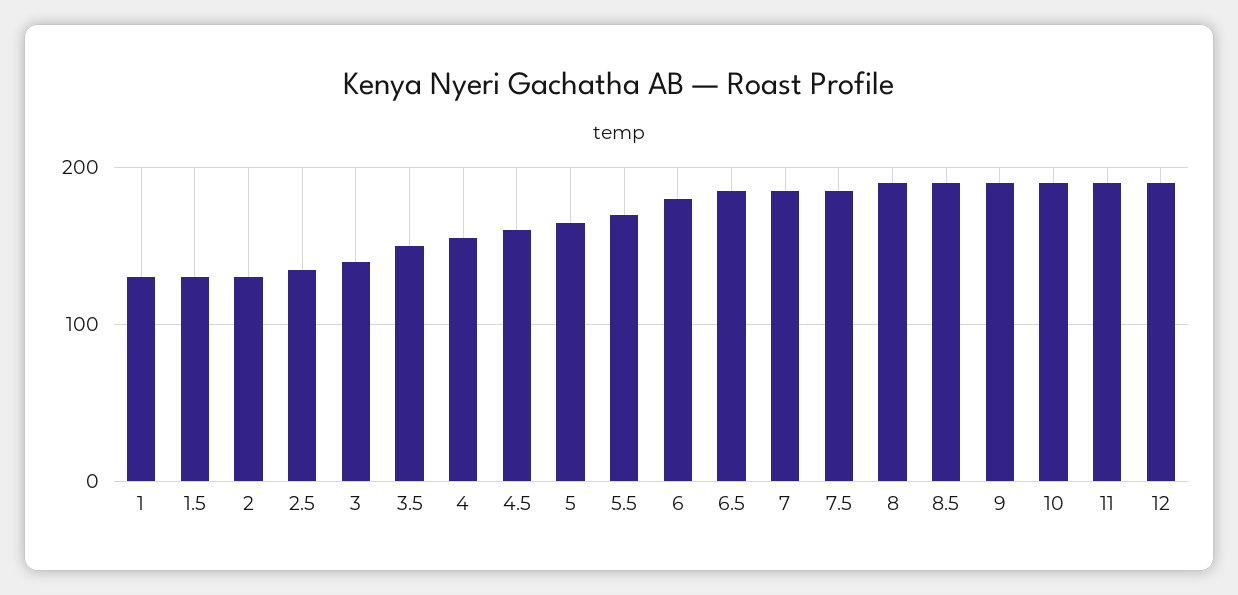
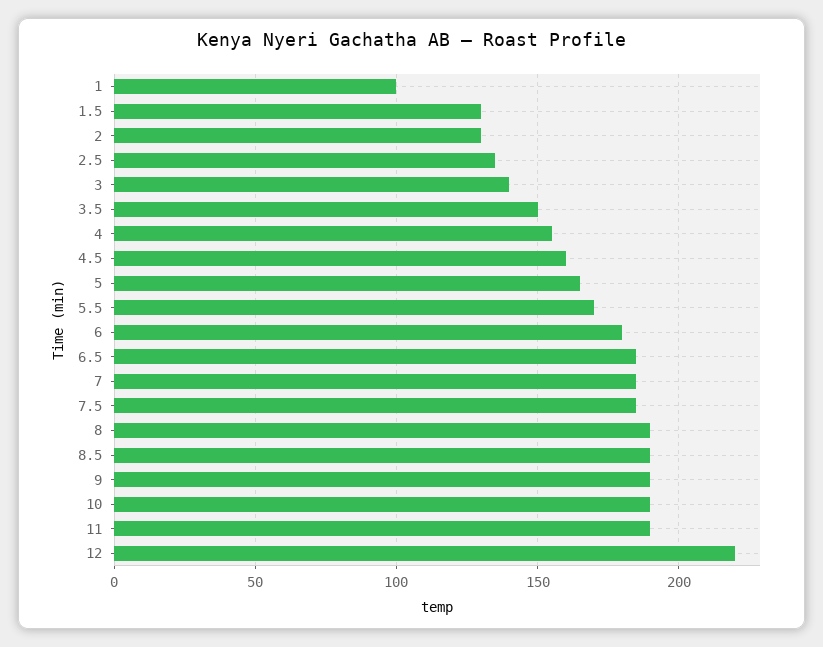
  {
-   "1": 130,
+   "1": 100,
    "1.5": 130,
    "2": 130,
    "2.5": 135,
    "3": 140,
    "3.5": 150,
    "4": 155,
    "4.5": 160,
    "5": 165,
    "5.5": 170,
    "6": 180,
    "6.5": 185,
    "7": 185,
    "7.5": 185,
    "8": 190,
    "8.5": 190,
    "9": 190,
    "10": 190,
    "11": 190,
-   "12": 190
+   "12": 220
  }

